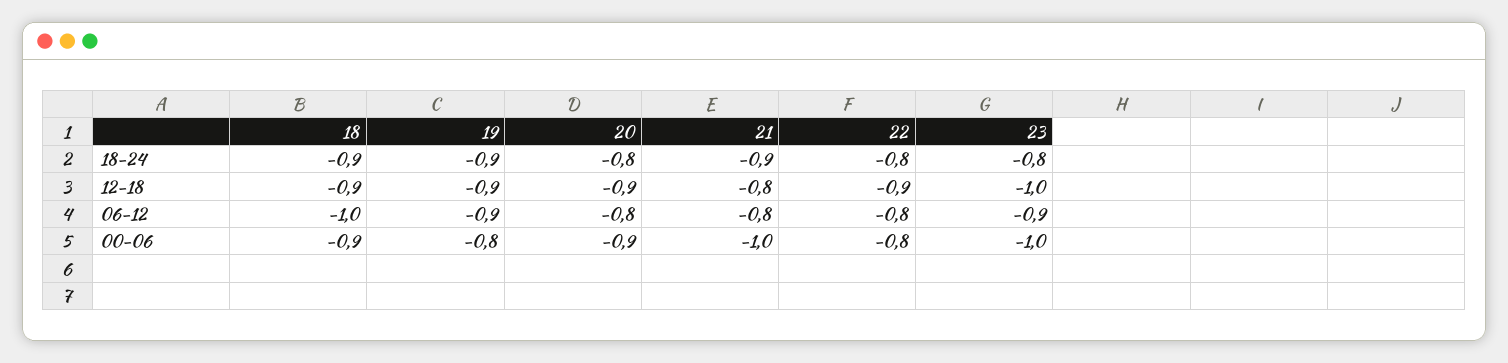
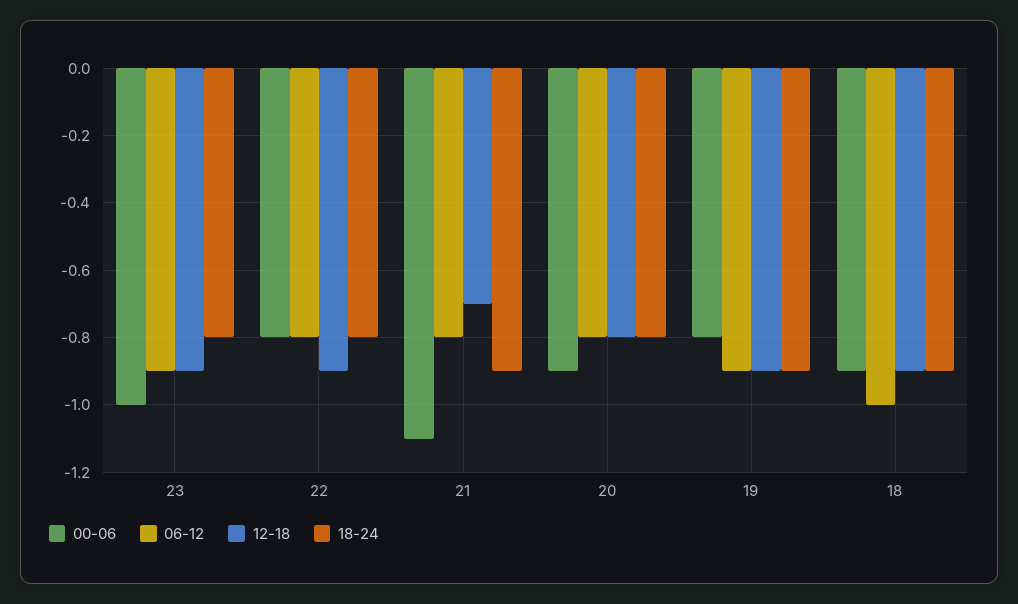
  {
    "18-24": {
      "18": -0.9,
      "19": -0.9,
      "20": -0.8,
      "21": -0.9,
      "22": -0.8,
      "23": -0.8
    },
    "12-18": {
      "18": -0.9,
      "19": -0.9,
-     "20": -0.9,
+     "20": -0.8,
-     "21": -0.8,
+     "21": -0.7,
      "22": -0.9,
-     "23": -1
+     "23": -0.9
    },
    "06-12": {
      "18": -1,
      "19": -0.9,
      "20": -0.8,
      "21": -0.8,
      "22": -0.8,
      "23": -0.9
    },
    "00-06": {
      "18": -0.9,
      "19": -0.8,
      "20": -0.9,
-     "21": -1,
+     "21": -1.1,
      "22": -0.8,
      "23": -1
    }
  }

